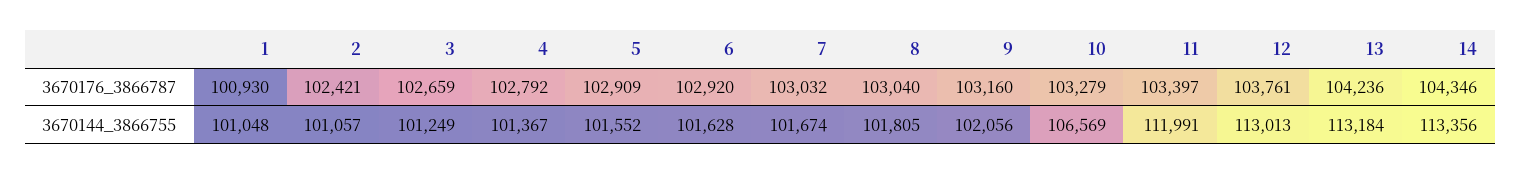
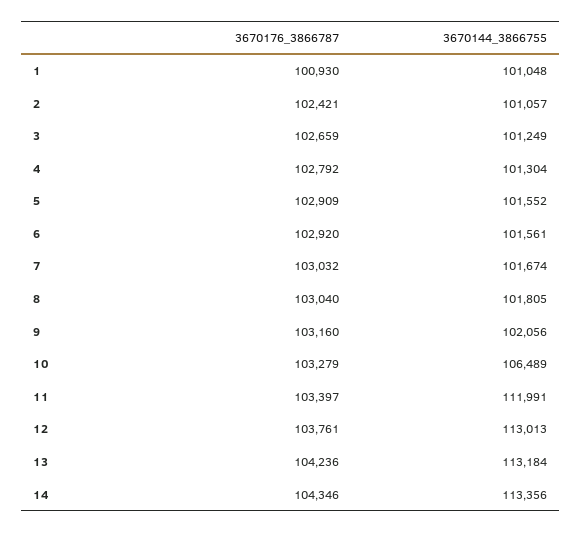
  {
    "1": {
      "3670176_3866787": 100930,
      "3670144_3866755": 101048
    },
    "2": {
      "3670176_3866787": 102421,
      "3670144_3866755": 101057
    },
    "3": {
      "3670176_3866787": 102659,
      "3670144_3866755": 101249
    },
    "4": {
      "3670176_3866787": 102792,
-     "3670144_3866755": 101367
+     "3670144_3866755": 101304
    },
    "5": {
      "3670176_3866787": 102909,
      "3670144_3866755": 101552
    },
    "6": {
      "3670176_3866787": 102920,
-     "3670144_3866755": 101628
+     "3670144_3866755": 101561
    },
    "7": {
      "3670176_3866787": 103032,
      "3670144_3866755": 101674
    },
    "8": {
      "3670176_3866787": 103040,
      "3670144_3866755": 101805
    },
    "9": {
      "3670176_3866787": 103160,
      "3670144_3866755": 102056
    },
    "10": {
      "3670176_3866787": 103279,
-     "3670144_3866755": 106569
+     "3670144_3866755": 106489
    },
    "11": {
      "3670176_3866787": 103397,
      "3670144_3866755": 111991
    },
    "12": {
      "3670176_3866787": 103761,
      "3670144_3866755": 113013
    },
    "13": {
      "3670176_3866787": 104236,
      "3670144_3866755": 113184
    },
    "14": {
      "3670176_3866787": 104346,
      "3670144_3866755": 113356
    }
  }

